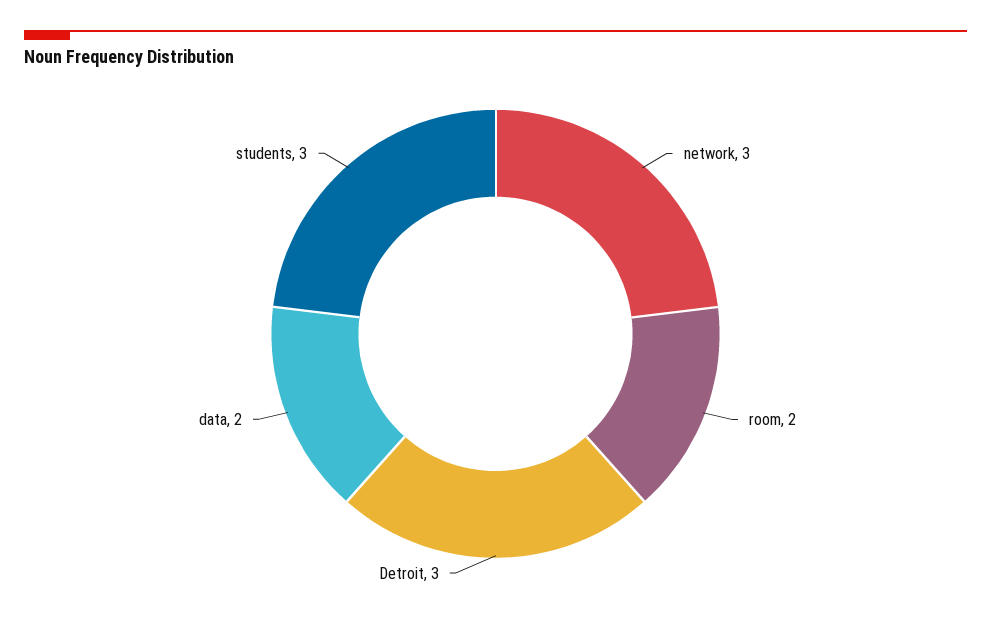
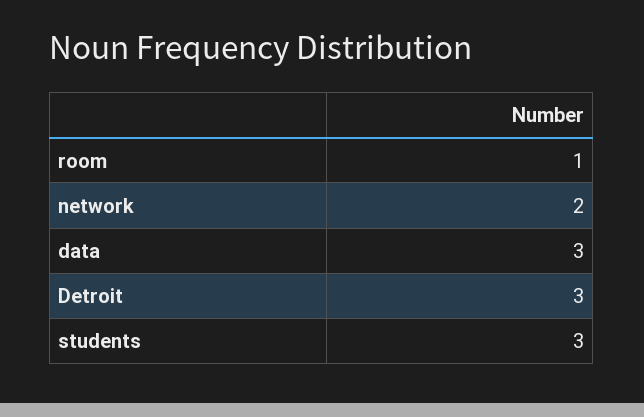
  {
-   "network": 3,
+   "network": 2,
-   "room": 2,
+   "room": 1,
    "Detroit": 3,
-   "data": 2,
+   "data": 3,
    "students": 3
  }

